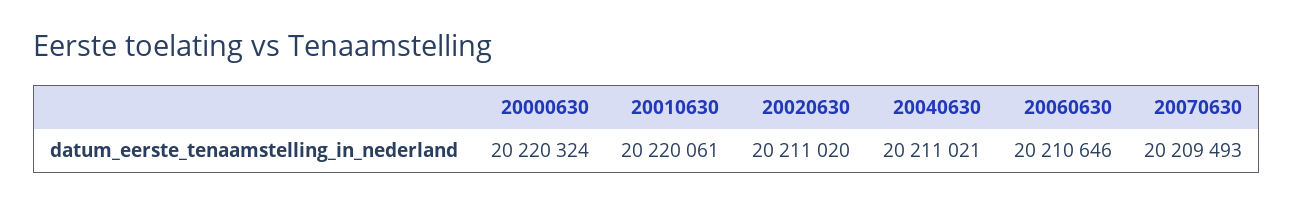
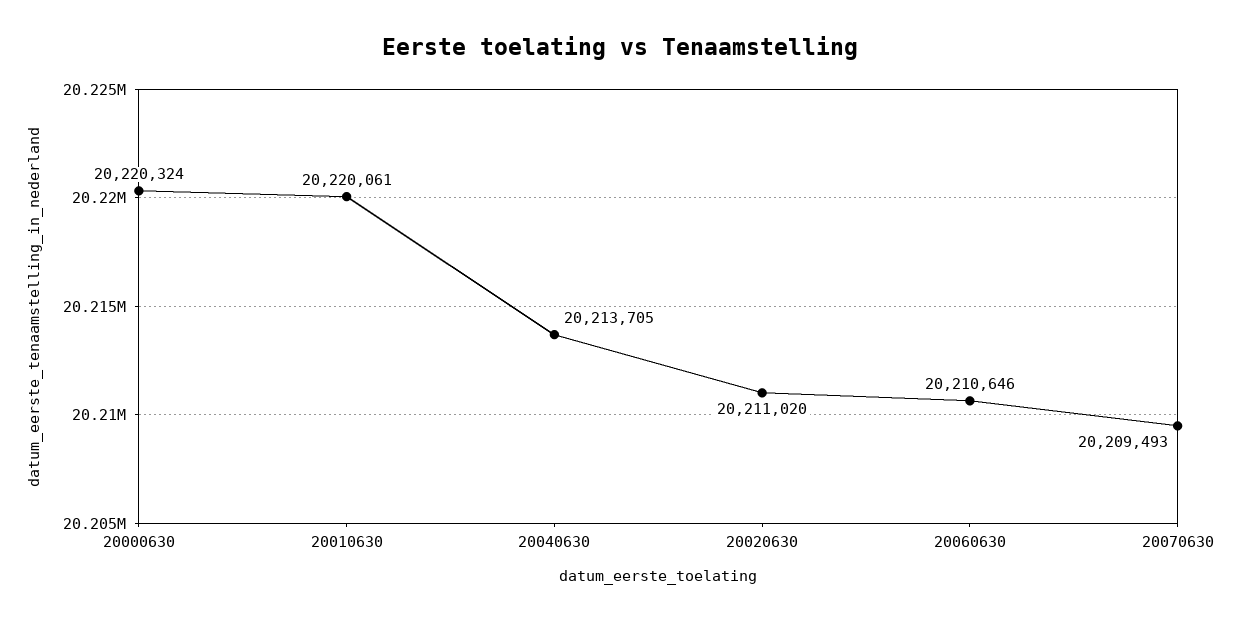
  {
    "20000630": 20220324,
    "20010630": 20220061,
    "20020630": 20211020,
-   "20040630": 20211021,
+   "20040630": 20213705,
    "20060630": 20210646,
    "20070630": 20209493
  }

